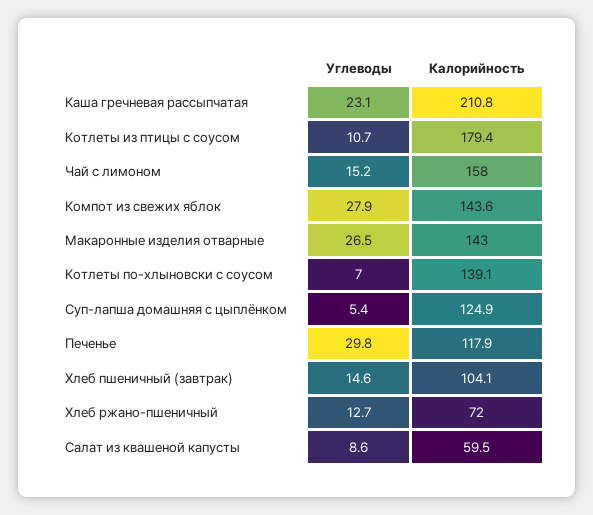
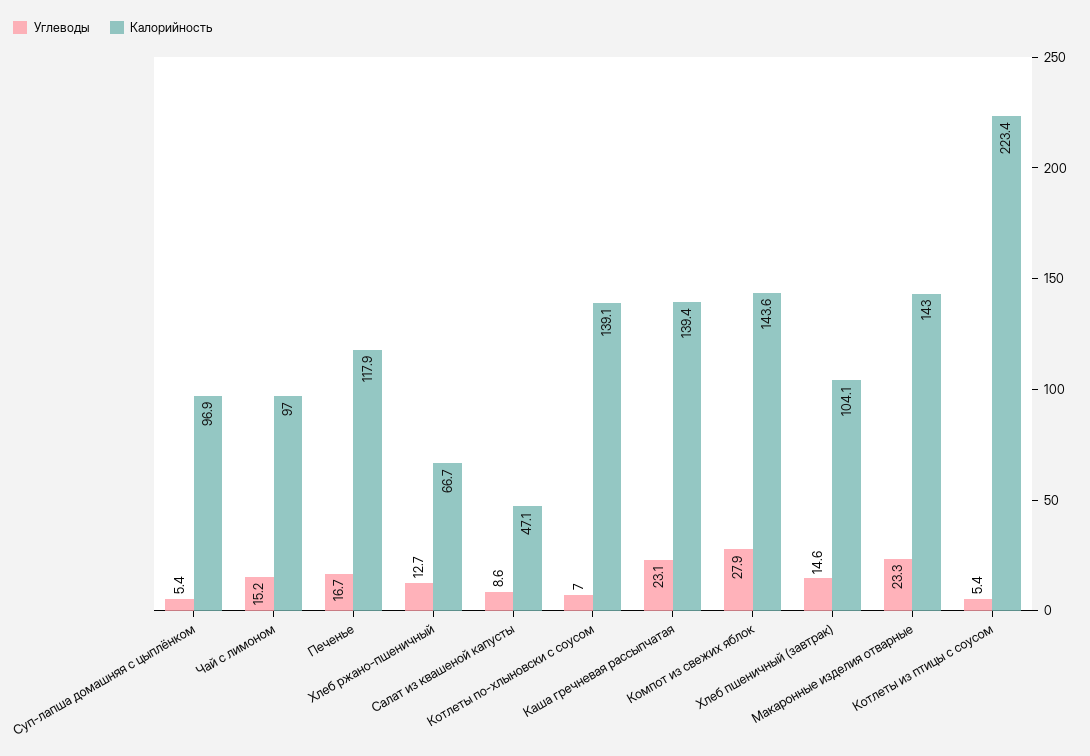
  {
    "Углеводы": {
      "Каша гречневая рассыпчатая": 23.1,
-     "Котлеты из птицы с соусом": 10.7,
+     "Котлеты из птицы с соусом": 5.4,
      "Чай с лимоном": 15.2,
      "Компот из свежих яблок": 27.9,
-     "Макаронные изделия отварные": 26.5,
+     "Макаронные изделия отварные": 23.3,
      "Котлеты по-хлыновски с соусом": 7,
      "Суп-лапша домашняя с цыплёнком": 5.4,
-     "Печенье": 29.8,
+     "Печенье": 16.7,
      "Хлеб пшеничный (завтрак)": 14.6,
      "Хлеб ржано-пшеничный": 12.7,
      "Салат из квашеной капусты": 8.6
    },
    "Калорийность": {
-     "Каша гречневая рассыпчатая": 210.8,
+     "Каша гречневая рассыпчатая": 139.4,
-     "Котлеты из птицы с соусом": 179.4,
+     "Котлеты из птицы с соусом": 223.4,
-     "Чай с лимоном": 158,
+     "Чай с лимоном": 97,
      "Компот из свежих яблок": 143.6,
      "Макаронные изделия отварные": 143,
      "Котлеты по-хлыновски с соусом": 139.1,
-     "Суп-лапша домашняя с цыплёнком": 124.9,
+     "Суп-лапша домашняя с цыплёнком": 96.9,
      "Печенье": 117.9,
      "Хлеб пшеничный (завтрак)": 104.1,
-     "Хлеб ржано-пшеничный": 72,
+     "Хлеб ржано-пшеничный": 66.7,
-     "Салат из квашеной капусты": 59.5
+     "Салат из квашеной капусты": 47.1
    }
  }

